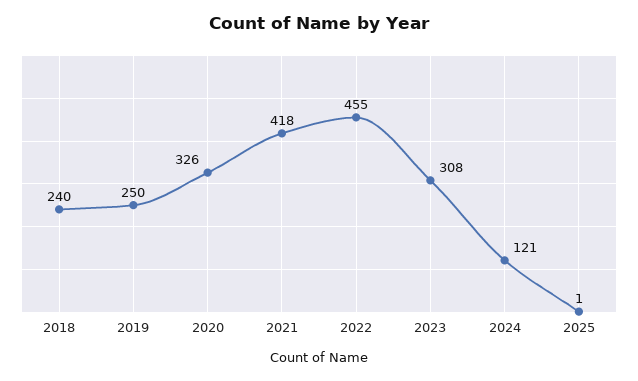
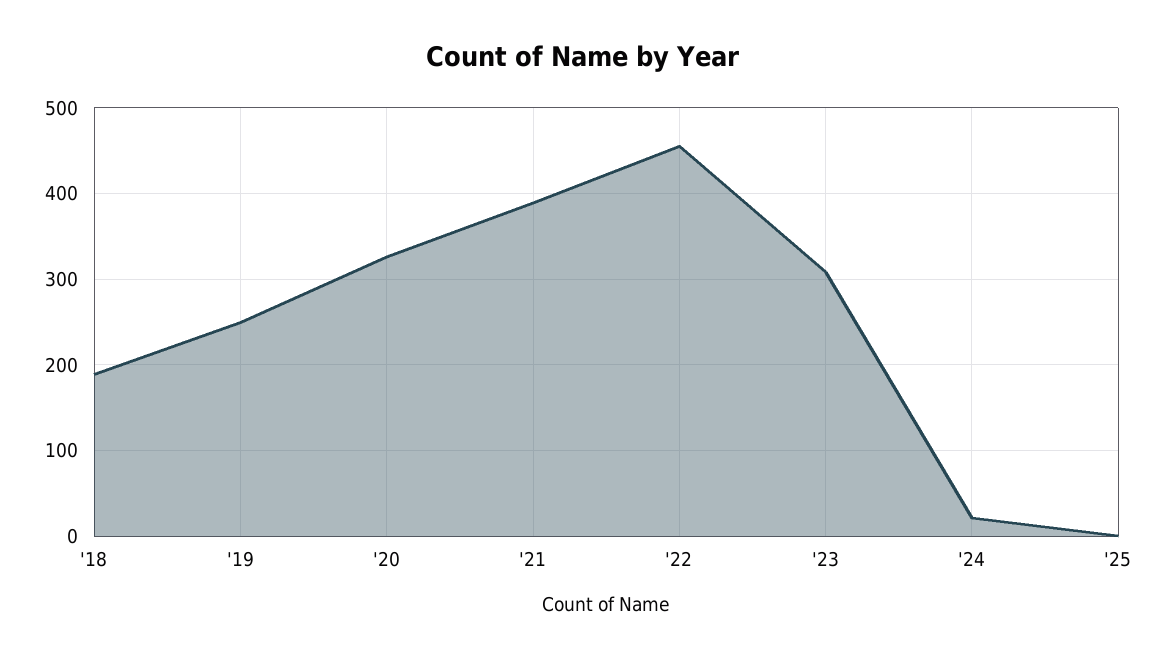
  {
-   "2018": 240,
+   "2018": 190,
    "2019": 250,
    "2020": 326,
-   "2021": 418,
+   "2021": 390,
    "2022": 455,
    "2023": 308,
-   "2024": 121,
+   "2024": 20,
    "2025": 1
  }

